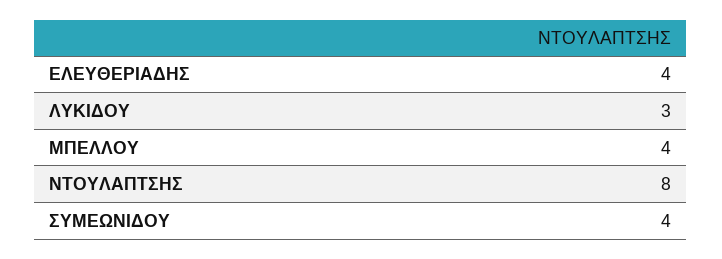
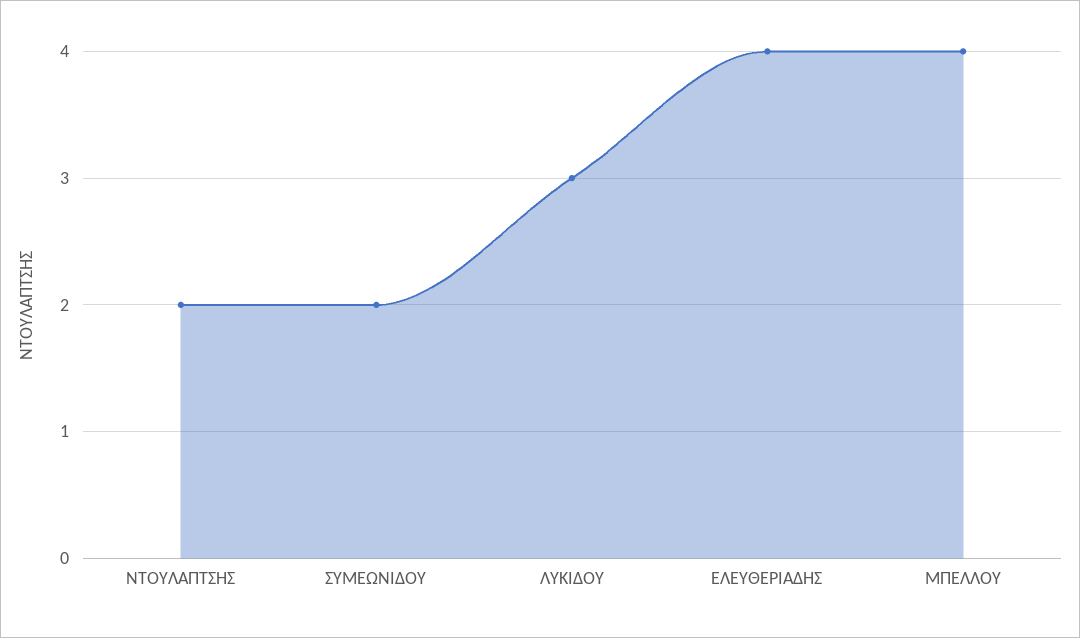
  {
    "ΕΛΕΥΘΕΡΙΑΔΗΣ": 4,
    "ΛΥΚΙΔΟΥ": 3,
    "ΜΠΕΛΛΟΥ": 4,
-   "ΝΤΟΥΛΑΠΤΣΗΣ": 8,
+   "ΝΤΟΥΛΑΠΤΣΗΣ": 2,
-   "ΣΥΜΕΩΝΙΔΟΥ": 4
+   "ΣΥΜΕΩΝΙΔΟΥ": 2
  }

